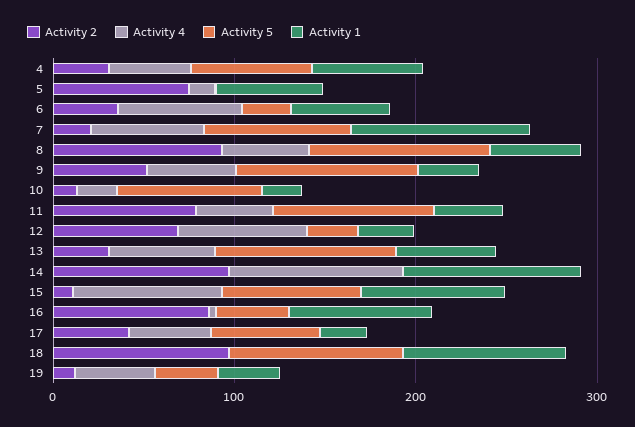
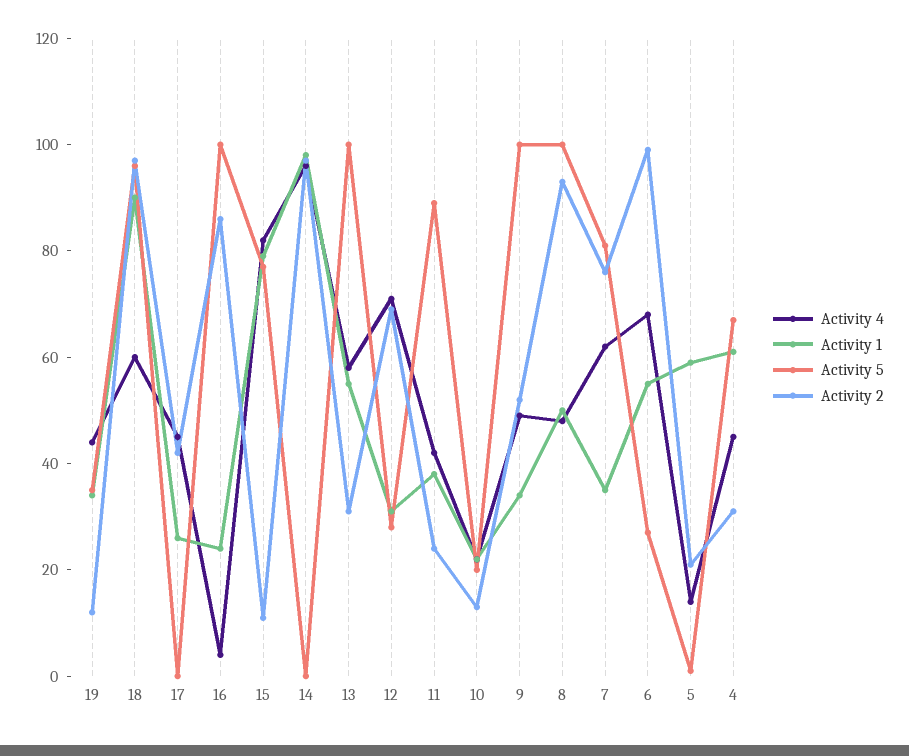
  {
    "Activity 2": {
      "4": 30,
-     "5": 80,
+     "5": 20,
-     "6": 40,
+     "6": 100,
-     "7": 20,
+     "7": 75,
      "8": 95,
      "9": 50,
      "10": 15,
-     "11": 80,
+     "11": 25,
      "12": 70,
      "13": 30,
      "14": 95,
      "15": 10,
      "16": 85,
      "17": 40,
      "18": 95,
      "19": 10
    },
    "Activity 4": {
      "4": 45,
      "5": 15,
      "6": 70,
      "7": 60,
      "8": 50,
      "9": 50,
      "10": 20,
      "11": 40,
      "12": 70,
      "13": 60,
      "14": 95,
      "15": 80,
      "16": 5,
      "17": 45,
-     "18": 0,
+     "18": 60,
      "19": 45
    },
    "Activity 5": {
      "4": 65,
      "5": 0,
      "6": 25,
      "7": 80,
      "8": 100,
      "9": 100,
-     "10": 80,
+     "10": 20,
      "11": 90,
      "12": 30,
      "13": 100,
      "14": 0,
      "15": 75,
-     "16": 40,
+     "16": 100,
-     "17": 60,
+     "17": 0,
      "18": 95,
      "19": 35
    },
    "Activity 1": {
      "4": 60,
      "5": 60,
      "6": 55,
-     "7": 100,
+     "7": 35,
      "8": 50,
      "9": 35,
      "10": 20,
      "11": 40,
      "12": 30,
      "13": 55,
      "14": 100,
      "15": 80,
-     "16": 80,
+     "16": 25,
      "17": 25,
      "18": 90,
      "19": 35
    }
  }

